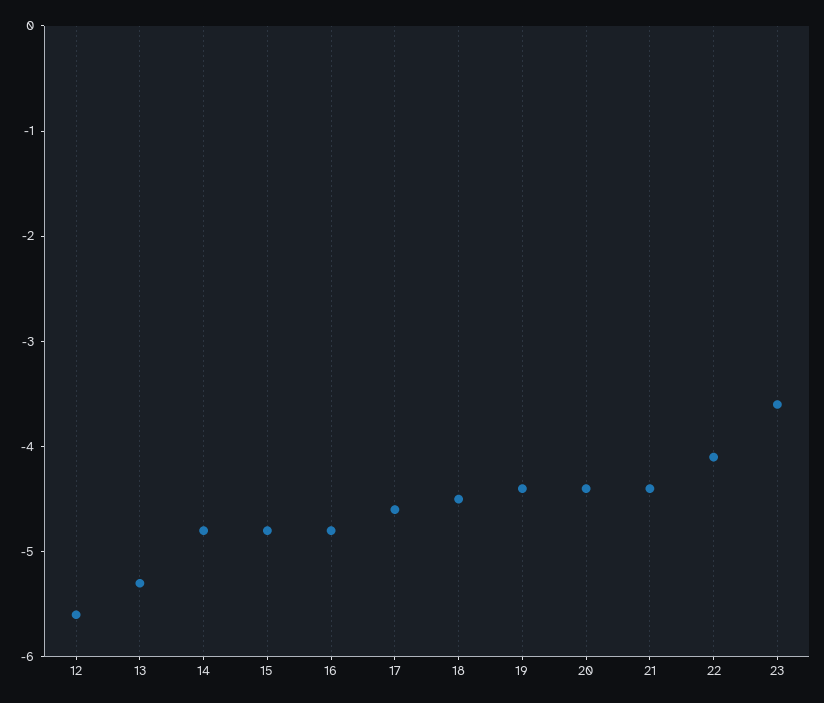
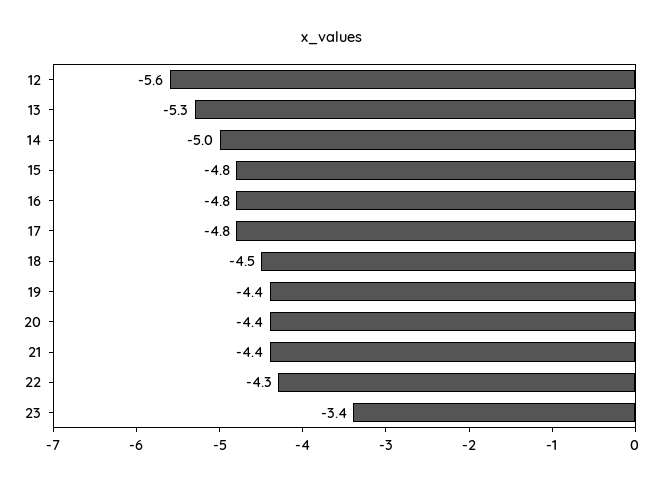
  {
    "12": -5.6,
    "13": -5.3,
-   "14": -4.8,
+   "14": -5,
    "15": -4.8,
    "16": -4.8,
-   "17": -4.6,
+   "17": -4.8,
    "18": -4.5,
    "19": -4.4,
    "20": -4.4,
    "21": -4.4,
-   "22": -4.1,
+   "22": -4.3,
-   "23": -3.6
+   "23": -3.4
  }

